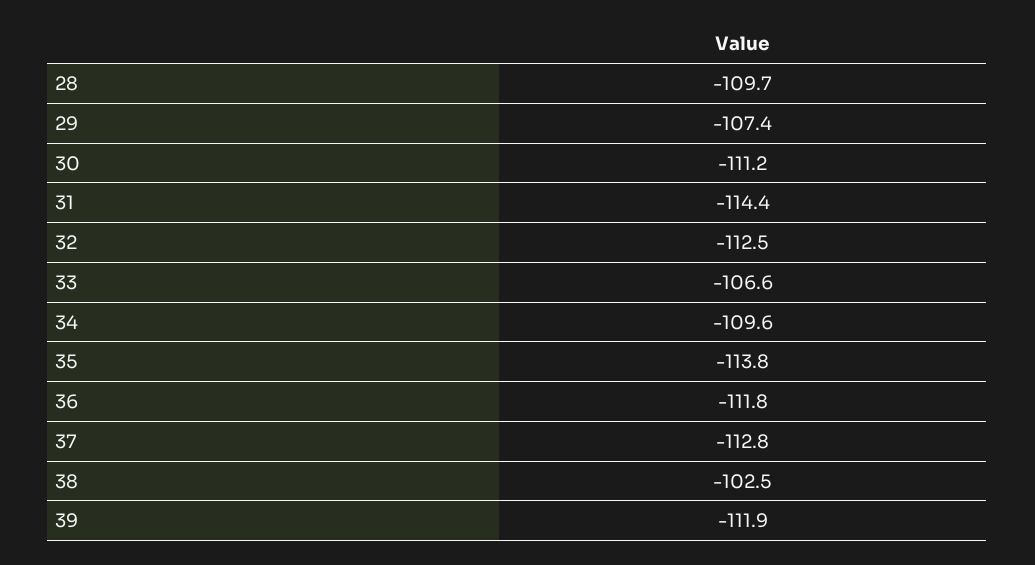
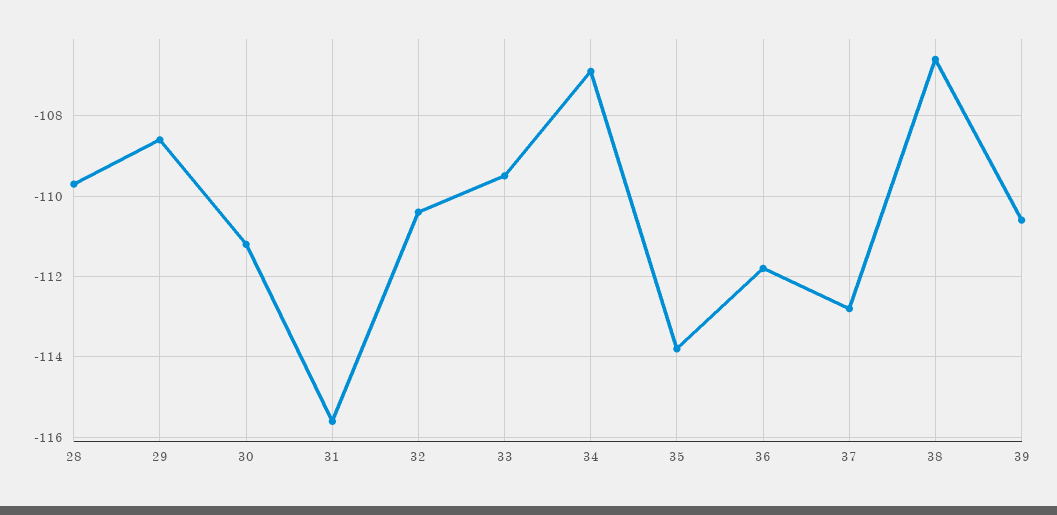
  {
    "28": -109.7,
-   "29": -107.4,
+   "29": -108.5,
    "30": -111.2,
-   "31": -114.4,
+   "31": -115.5,
-   "32": -112.5,
+   "32": -110.5,
-   "33": -106.6,
+   "33": -109.5,
-   "34": -109.6,
+   "34": -107,
    "35": -113.8,
    "36": -111.8,
    "37": -112.8,
-   "38": -102.5,
+   "38": -106.5,
-   "39": -111.9
+   "39": -110.5
  }

